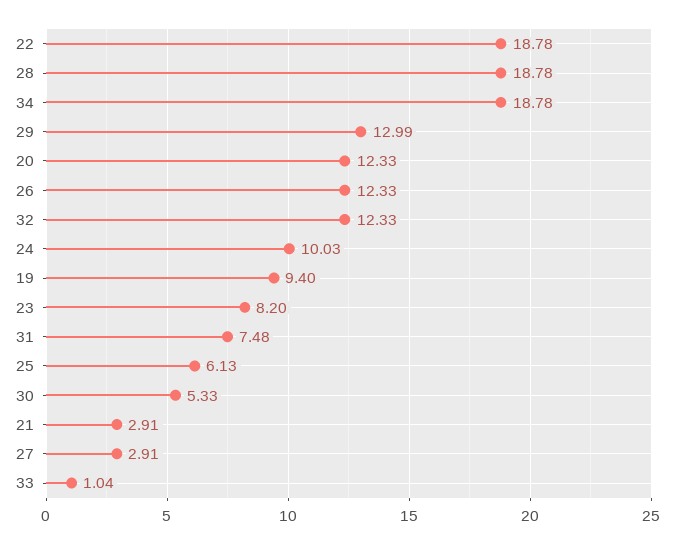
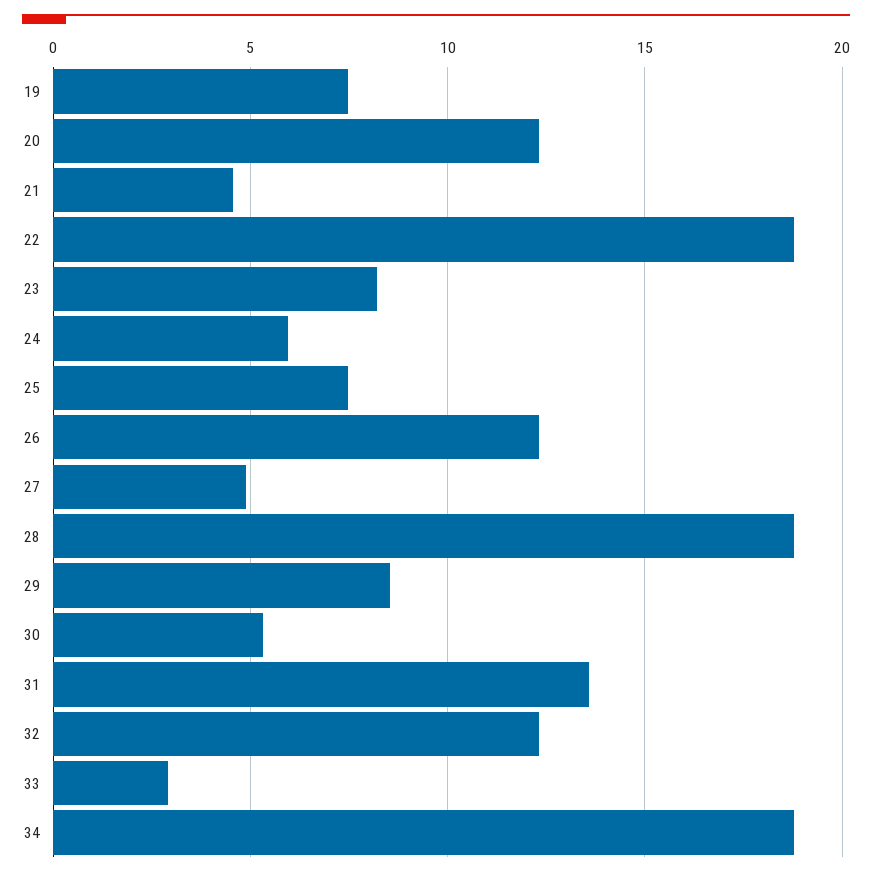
  {
    "22": 18.78,
    "28": 18.78,
    "34": 18.78,
-   "29": 12.99,
+   "29": 8.5,
    "20": 12.33,
    "26": 12.33,
    "32": 12.33,
-   "24": 10.03,
+   "24": 6,
-   "19": 9.4,
+   "19": 7.5,
    "23": 8.2,
-   "31": 7.48,
+   "31": 13.5,
-   "25": 6.13,
+   "25": 7.5,
    "30": 5.33,
-   "21": 2.91,
+   "21": 4.5,
-   "27": 2.91,
+   "27": 5,
-   "33": 1.04
+   "33": 3
  }

